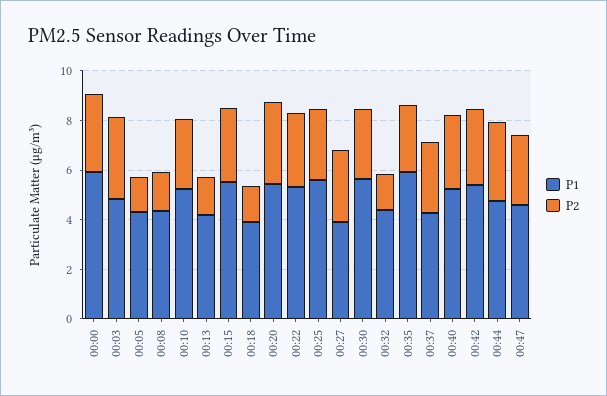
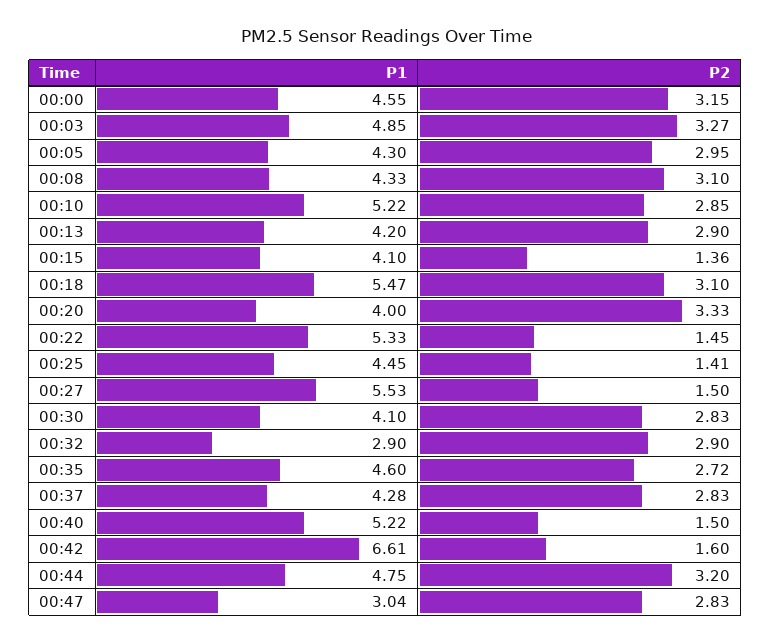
  {
    "P1": {
-     "00:00": 6,
+     "00:00": 4.55,
      "00:03": 4.85,
      "00:05": 4.3,
      "00:08": 4.33,
      "00:10": 5.22,
      "00:13": 4.2,
-     "00:15": 5.5,
+     "00:15": 4.1,
-     "00:18": 4,
+     "00:18": 5.47,
-     "00:20": 5.5,
+     "00:20": 4,
      "00:22": 5.33,
-     "00:25": 5.5,
+     "00:25": 4.45,
-     "00:27": 4,
+     "00:27": 5.53,
-     "00:30": 5.5,
+     "00:30": 4.1,
-     "00:32": 4.5,
+     "00:32": 2.9,
-     "00:35": 6,
+     "00:35": 4.6,
      "00:37": 4.28,
      "00:40": 5.22,
-     "00:42": 5.5,
+     "00:42": 6.61,
      "00:44": 4.75,
-     "00:47": 4.5
+     "00:47": 3.04
    },
    "P2": {
      "00:00": 3.15,
      "00:03": 3.27,
-     "00:05": 1.5,
+     "00:05": 2.95,
-     "00:08": 1.5,
+     "00:08": 3.1,
      "00:10": 2.85,
-     "00:13": 1.5,
+     "00:13": 2.9,
-     "00:15": 3,
+     "00:15": 1.36,
-     "00:18": 1.5,
+     "00:18": 3.1,
      "00:20": 3.33,
-     "00:22": 3,
+     "00:22": 1.45,
-     "00:25": 3,
+     "00:25": 1.41,
-     "00:27": 3,
+     "00:27": 1.5,
      "00:30": 2.83,
-     "00:32": 1.5,
+     "00:32": 2.9,
      "00:35": 2.72,
      "00:37": 2.83,
-     "00:40": 3,
+     "00:40": 1.5,
-     "00:42": 3,
+     "00:42": 1.6,
      "00:44": 3.2,
      "00:47": 2.83
    }
  }

